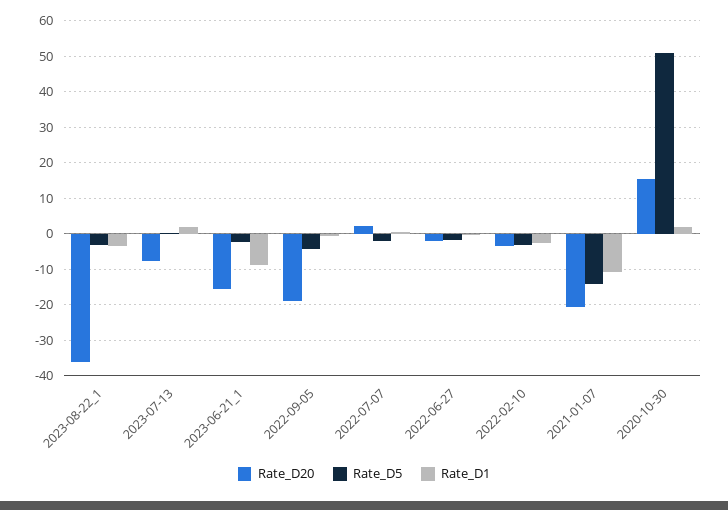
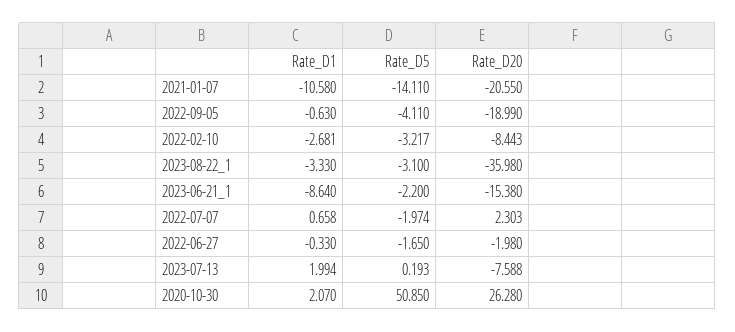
  {
    "Rate_D20": {
      "2023-08-22_1": -35.98,
      "2023-07-13": -7.588,
      "2023-06-21_1": -15.38,
      "2022-09-05": -18.99,
      "2022-07-07": 2.303,
      "2022-06-27": -1.98,
-     "2022-02-10": -4,
+     "2022-02-10": -8.443,
      "2021-01-07": -20.55,
-     "2020-10-30": 16
+     "2020-10-30": 26.28
    },
    "Rate_D5": {
      "2023-08-22_1": -3.1,
      "2023-07-13": 0.193,
      "2023-06-21_1": -2.2,
      "2022-09-05": -4.11,
      "2022-07-07": -1.974,
      "2022-06-27": -1.65,
      "2022-02-10": -3.217,
      "2021-01-07": -14.11,
      "2020-10-30": 50.85
    },
    "Rate_D1": {
      "2023-08-22_1": -3.33,
      "2023-07-13": 1.994,
      "2023-06-21_1": -8.64,
      "2022-09-05": -0.63,
      "2022-07-07": 0.658,
      "2022-06-27": -0.33,
      "2022-02-10": -2.681,
      "2021-01-07": -10.58,
      "2020-10-30": 2.07
    }
  }

